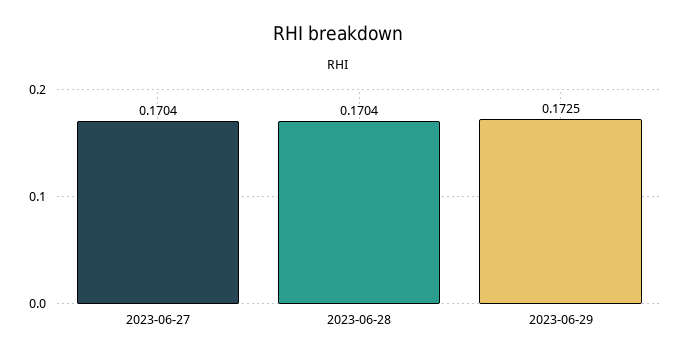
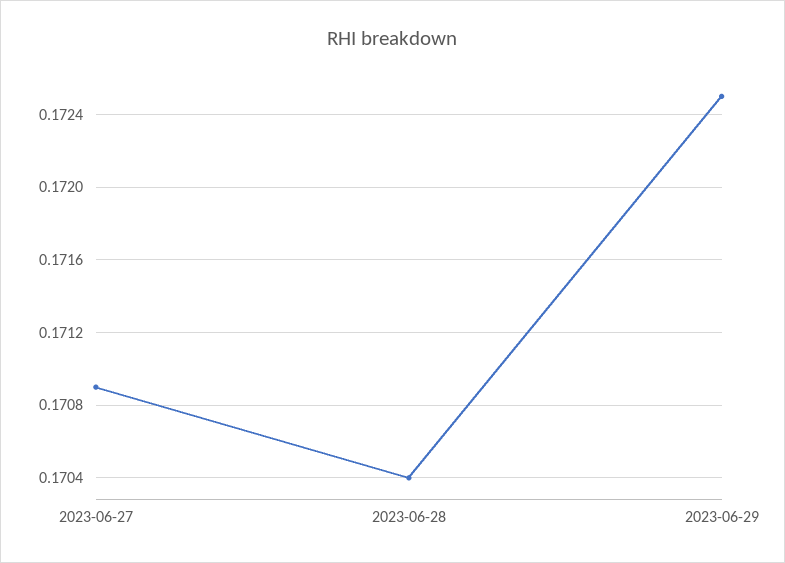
  {
-   "2023-06-27": 0.1704,
+   "2023-06-27": 0.1709,
    "2023-06-28": 0.1704,
    "2023-06-29": 0.1725
  }

